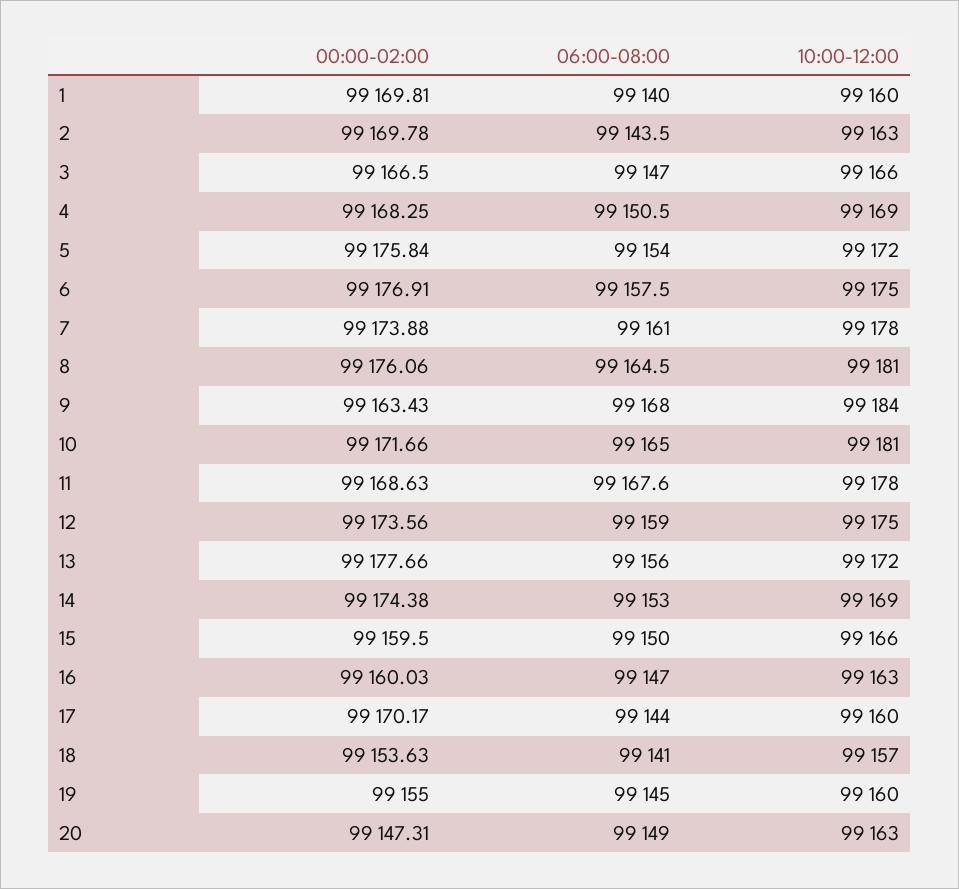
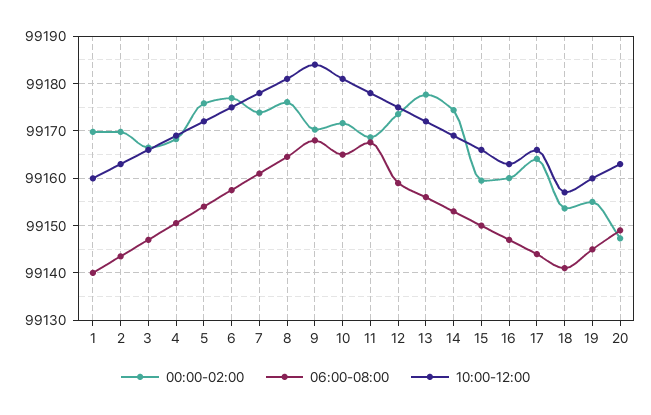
  {
    "00:00-02:00": {
      "1": 99169.81,
      "2": 99169.78,
      "3": 99166.5,
      "4": 99168.25,
      "5": 99175.84,
      "6": 99176.91,
      "7": 99173.88,
      "8": 99176.06,
-     "9": 99163.43,
+     "9": 99170,
      "10": 99171.66,
      "11": 99168.63,
      "12": 99173.56,
      "13": 99177.66,
      "14": 99174.38,
      "15": 99159.5,
      "16": 99160.03,
-     "17": 99170.17,
+     "17": 99164,
      "18": 99153.63,
      "19": 99155,
      "20": 99147.31
    },
    "06:00-08:00": {
      "1": 99140,
      "2": 99143.5,
      "3": 99147,
      "4": 99150.5,
      "5": 99154,
      "6": 99157.5,
      "7": 99161,
      "8": 99164.5,
      "9": 99168,
      "10": 99165,
      "11": 99167.6,
      "12": 99159,
      "13": 99156,
      "14": 99153,
      "15": 99150,
      "16": 99147,
      "17": 99144,
      "18": 99141,
      "19": 99145,
      "20": 99149
    },
    "10:00-12:00": {
      "1": 99160,
      "2": 99163,
      "3": 99166,
      "4": 99169,
      "5": 99172,
      "6": 99175,
      "7": 99178,
      "8": 99181,
      "9": 99184,
      "10": 99181,
      "11": 99178,
      "12": 99175,
      "13": 99172,
      "14": 99169,
      "15": 99166,
      "16": 99163,
-     "17": 99160,
+     "17": 99166,
      "18": 99157,
      "19": 99160,
      "20": 99163
    }
  }

